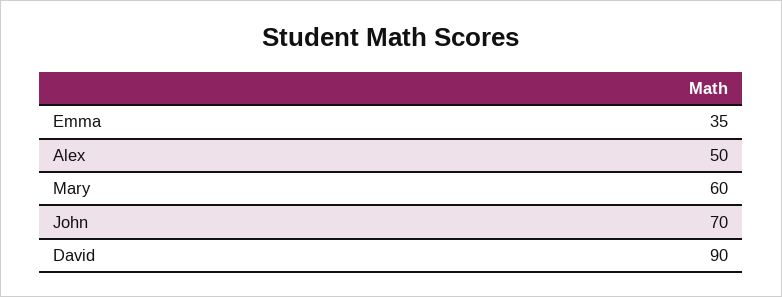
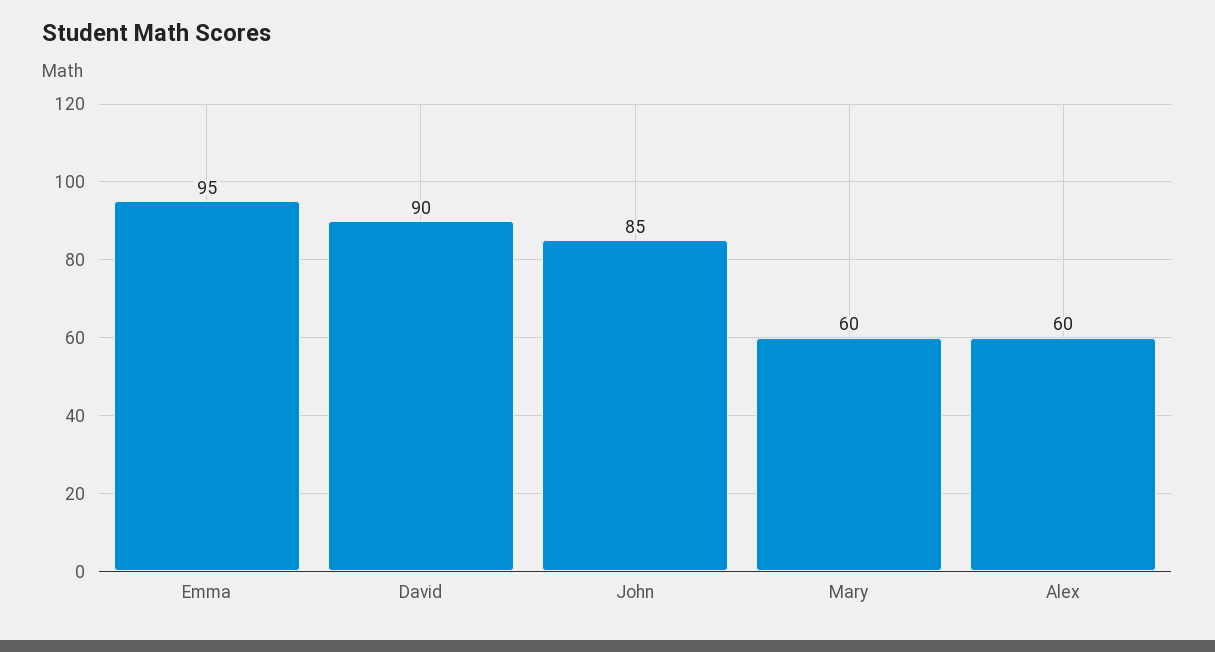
  {
-   "Emma": 35,
+   "Emma": 95,
-   "Alex": 50,
+   "Alex": 60,
    "Mary": 60,
-   "John": 70,
+   "John": 85,
    "David": 90
  }

